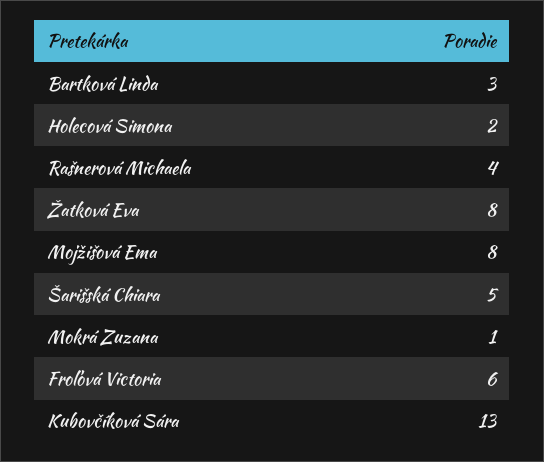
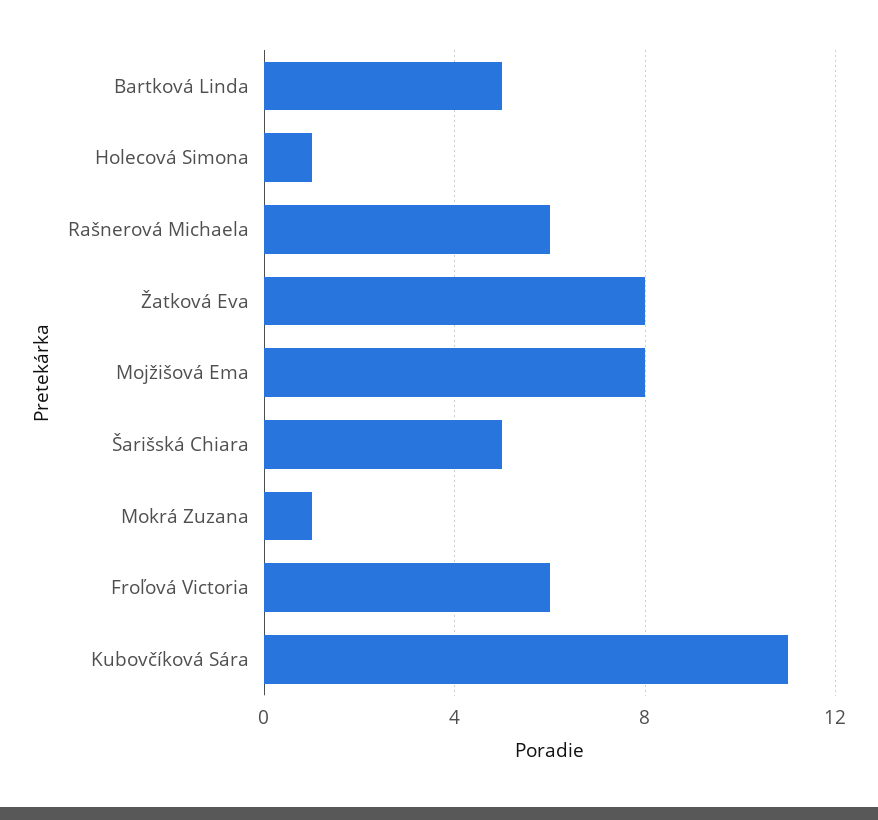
  {
-   "Bartková Linda": 3,
+   "Bartková Linda": 5,
-   "Holecová Simona": 2,
+   "Holecová Simona": 1,
-   "Rašnerová Michaela": 4,
+   "Rašnerová Michaela": 6,
    "Žatková Eva": 8,
    "Mojžišová Ema": 8,
    "Šarišská Chiara": 5,
    "Mokrá Zuzana": 1,
    "Froľová Victoria": 6,
-   "Kubovčíková Sára": 13
+   "Kubovčíková Sára": 11
  }

